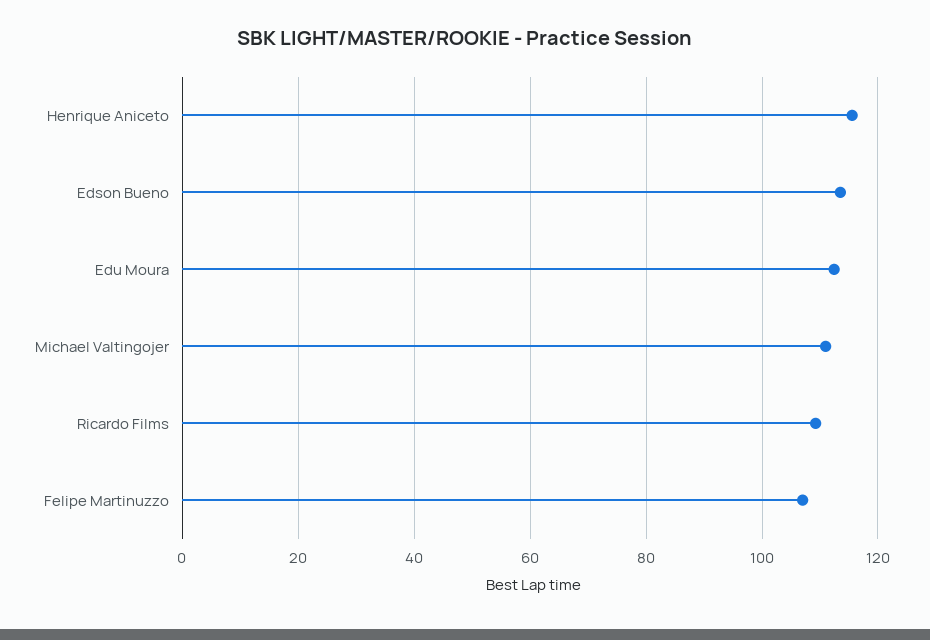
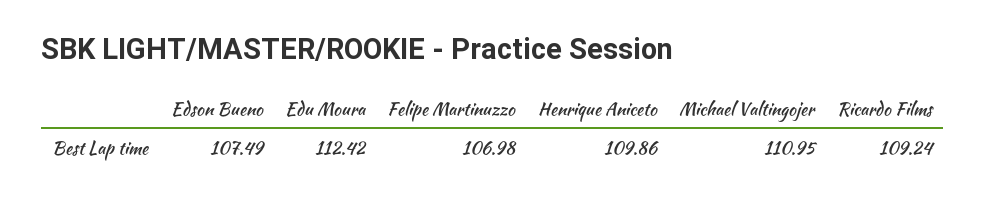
  {
-   "Henrique Aniceto": 116,
+   "Henrique Aniceto": 109.86,
-   "Edson Bueno": 114,
+   "Edson Bueno": 107.49,
    "Edu Moura": 112.42,
    "Michael Valtingojer": 110.95,
    "Ricardo Films": 109.24,
    "Felipe Martinuzzo": 106.98
  }

